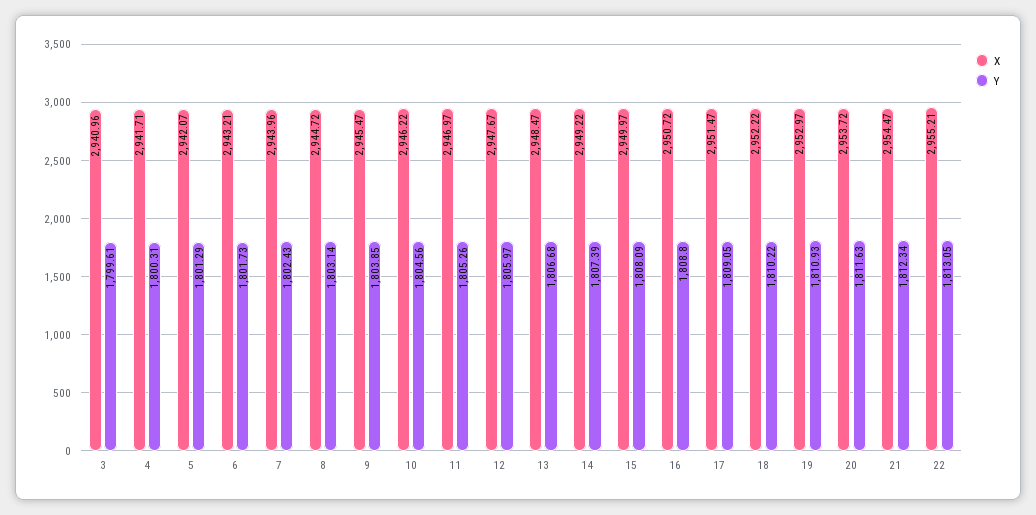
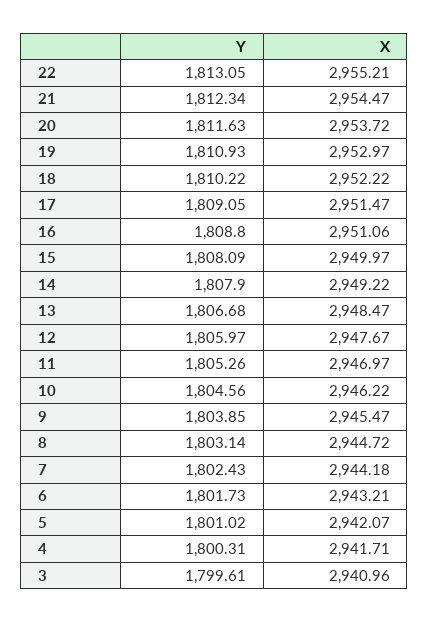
  {
    "X": {
      "3": 2940.96,
      "4": 2941.71,
      "5": 2942.07,
      "6": 2943.21,
-     "7": 2943.96,
+     "7": 2944.18,
      "8": 2944.72,
      "9": 2945.47,
      "10": 2946.22,
      "11": 2946.97,
      "12": 2947.67,
      "13": 2948.47,
      "14": 2949.22,
      "15": 2949.97,
-     "16": 2950.72,
+     "16": 2951.06,
      "17": 2951.47,
      "18": 2952.22,
      "19": 2952.97,
      "20": 2953.72,
      "21": 2954.47,
      "22": 2955.21
    },
    "Y": {
      "3": 1799.61,
      "4": 1800.31,
-     "5": 1801.29,
+     "5": 1801.02,
      "6": 1801.73,
      "7": 1802.43,
      "8": 1803.14,
      "9": 1803.85,
      "10": 1804.56,
      "11": 1805.26,
      "12": 1805.97,
      "13": 1806.68,
-     "14": 1807.39,
+     "14": 1807.9,
      "15": 1808.09,
      "16": 1808.8,
      "17": 1809.05,
      "18": 1810.22,
      "19": 1810.93,
      "20": 1811.63,
      "21": 1812.34,
      "22": 1813.05
    }
  }

